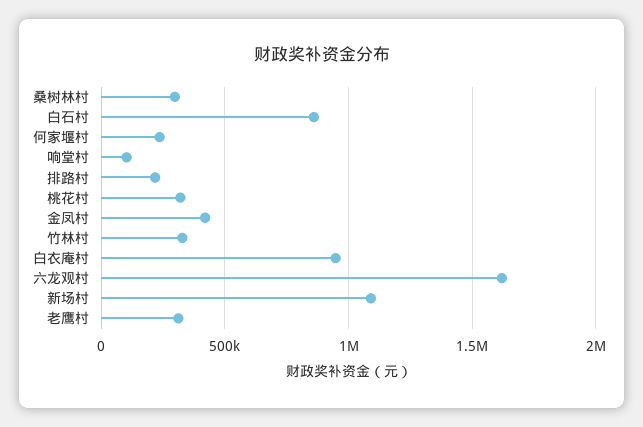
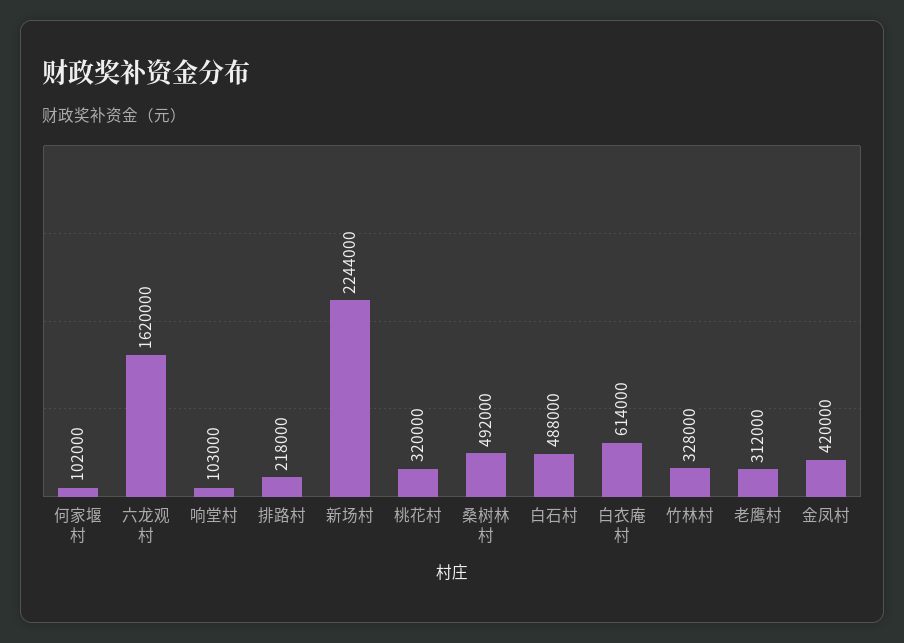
  {
-   "桑树林村": 300000,
+   "桑树林村": 492000,
-   "白石村": 850000,
+   "白石村": 488000,
-   "何家堰村": 250000,
+   "何家堰村": 102000,
    "响堂村": 103000,
    "排路村": 218000,
    "桃花村": 320000,
    "金凤村": 420000,
    "竹林村": 328000,
-   "白衣庵村": 950000,
+   "白衣庵村": 614000,
    "六龙观村": 1620000,
-   "新场村": 1100000,
+   "新场村": 2244000,
    "老鹰村": 312000
  }

